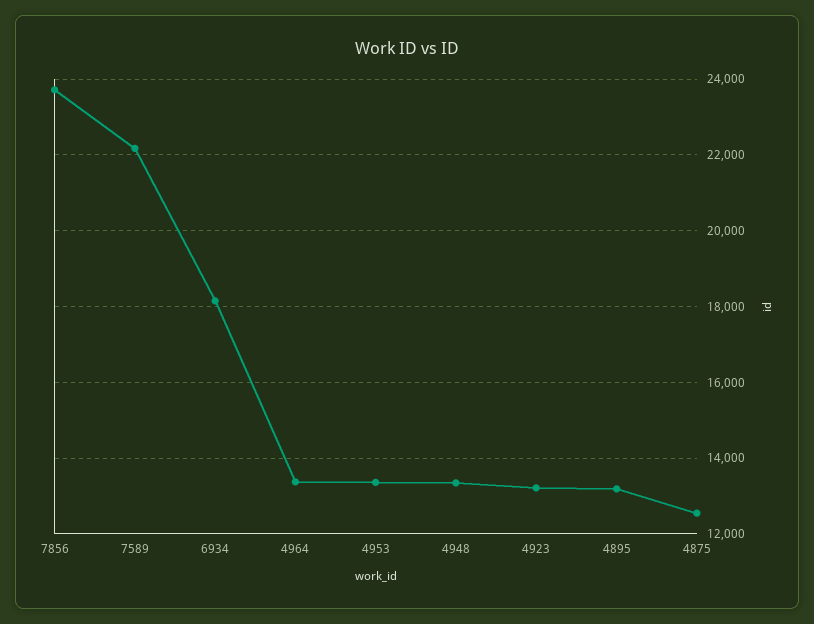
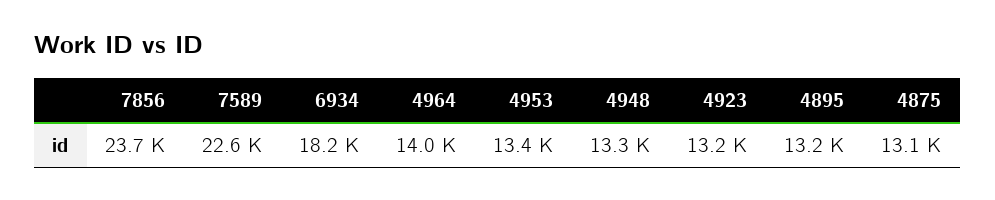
  {
    "7856": 23700,
-   "7589": 22200,
+   "7589": 22600,
    "6934": 18200,
-   "4964": 13400,
+   "4964": 14000,
    "4953": 13400,
    "4948": 13300,
    "4923": 13200,
    "4895": 13200,
-   "4875": 12600
+   "4875": 13100
  }

